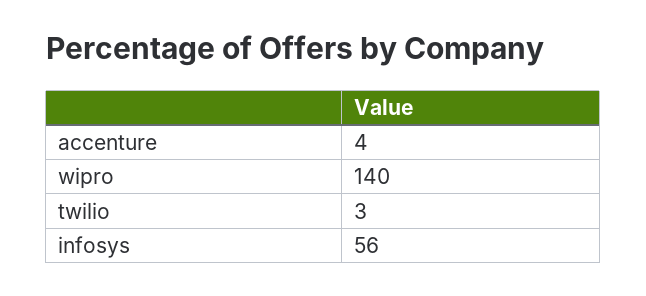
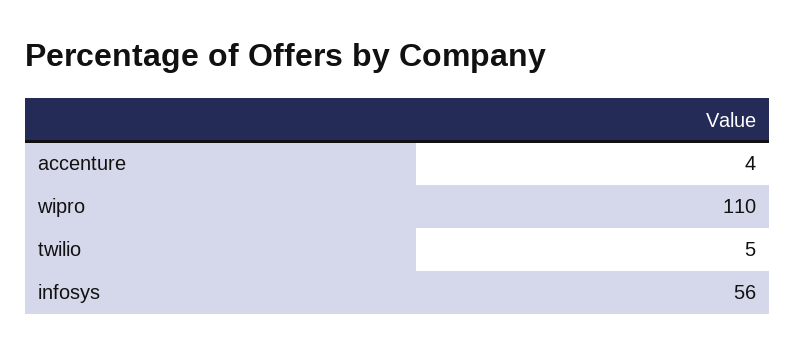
  {
    "accenture": 4,
-   "wipro": 140,
+   "wipro": 110,
-   "twilio": 3,
+   "twilio": 5,
    "infosys": 56
  }

